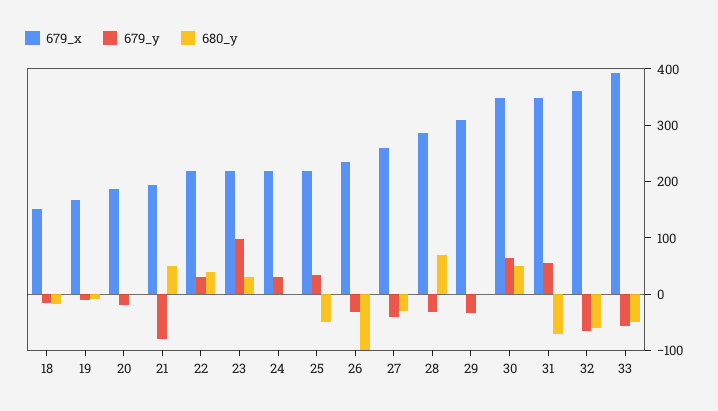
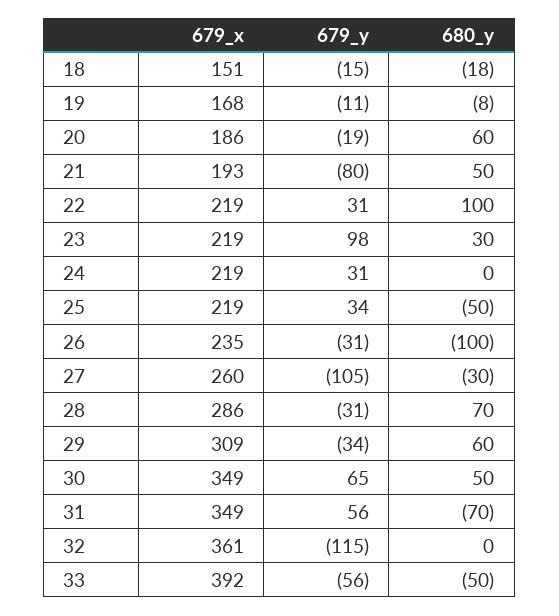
  {
    "679_x": {
      "18": 151,
      "19": 168,
      "20": 186,
      "21": 193,
      "22": 219,
      "23": 219,
      "24": 219,
      "25": 219,
      "26": 235,
      "27": 260,
      "28": 286,
      "29": 309,
      "30": 349,
      "31": 349,
      "32": 361,
      "33": 392
    },
    "679_y": {
      "18": -15,
      "19": -11,
      "20": -19,
      "21": -80,
      "22": 31,
      "23": 98,
      "24": 31,
      "25": 34,
      "26": -31,
-     "27": -40,
+     "27": -105,
      "28": -31,
      "29": -34,
      "30": 65,
      "31": 56,
-     "32": -60,
+     "32": -115,
      "33": -56
    },
    "680_y": {
      "18": -18,
      "19": -8,
-     "20": 0,
+     "20": 60,
      "21": 50,
-     "22": 40,
+     "22": 100,
      "23": 30,
      "24": 0,
      "25": -50,
      "26": -100,
      "27": -30,
      "28": 70,
-     "29": 0,
+     "29": 60,
      "30": 50,
      "31": -70,
-     "32": -60,
+     "32": 0,
      "33": -50
    }
  }

